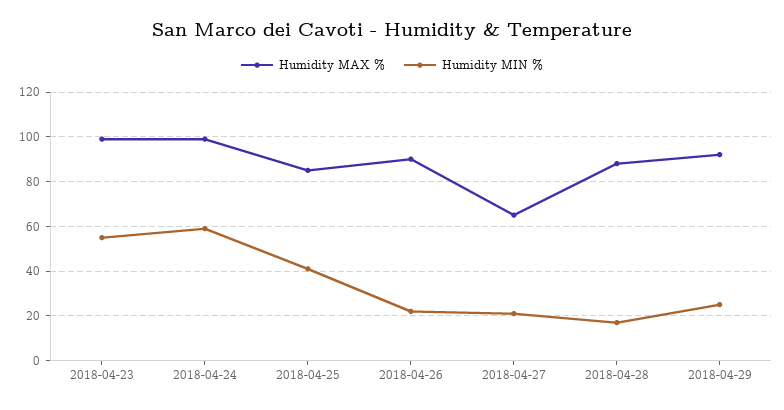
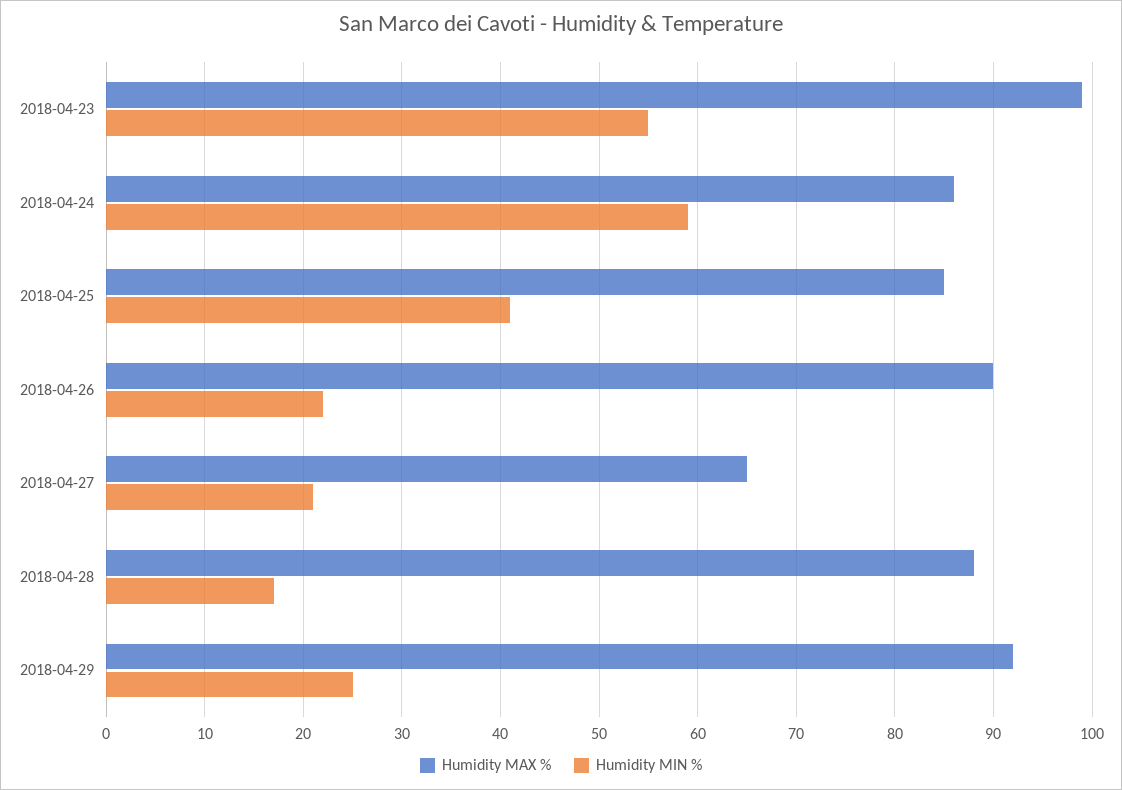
  {
    "Humidity MAX %": {
      "2018-04-23": 99,
-     "2018-04-24": 100,
+     "2018-04-24": 86,
      "2018-04-25": 85,
      "2018-04-26": 90,
      "2018-04-27": 65,
      "2018-04-28": 88,
      "2018-04-29": 92
    },
    "Humidity MIN %": {
      "2018-04-23": 55,
      "2018-04-24": 59,
      "2018-04-25": 41,
      "2018-04-26": 22,
      "2018-04-27": 21,
      "2018-04-28": 17,
      "2018-04-29": 25
    }
  }

